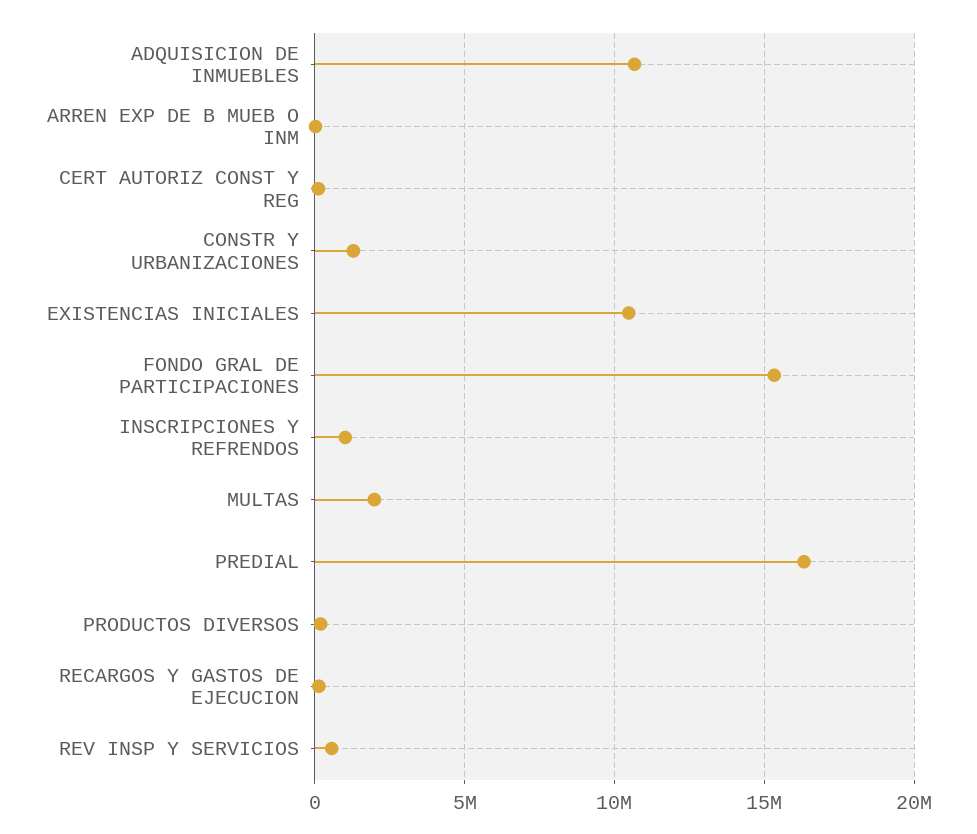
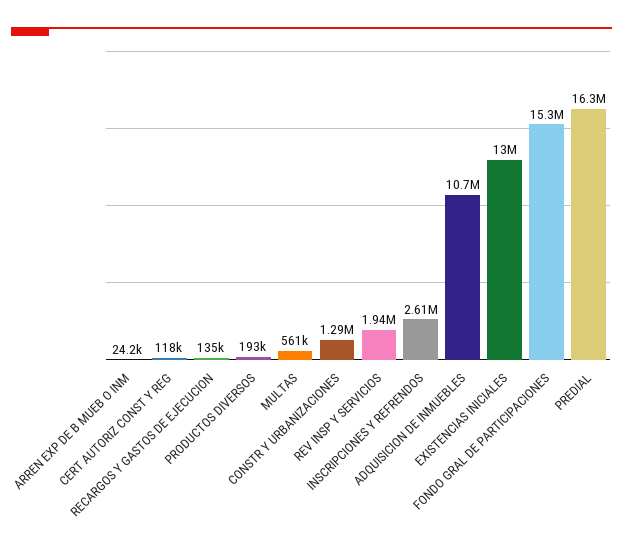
  {
    "ADQUISICION DE INMUEBLES": 10700000,
    "ARREN EXP DE B MUEB O INM": 24200,
    "CERT AUTORIZ CONST Y REG": 118000,
    "CONSTR Y URBANIZACIONES": 1290000,
-   "EXISTENCIAS INICIALES": 10500000,
+   "EXISTENCIAS INICIALES": 13000000,
    "FONDO GRAL DE PARTICIPACIONES": 15300000,
-   "INSCRIPCIONES Y REFRENDOS": 1000000,
+   "INSCRIPCIONES Y REFRENDOS": 2610000,
-   "MULTAS": 2000000,
+   "MULTAS": 561000,
    "PREDIAL": 16300000,
    "PRODUCTOS DIVERSOS": 193000,
    "RECARGOS Y GASTOS DE EJECUCION": 135000,
-   "REV INSP Y SERVICIOS": 500000
+   "REV INSP Y SERVICIOS": 1940000
  }

